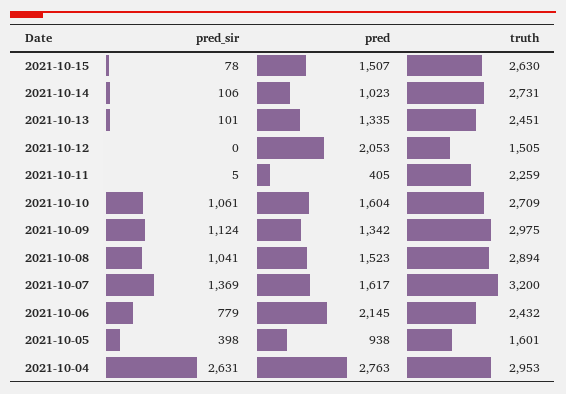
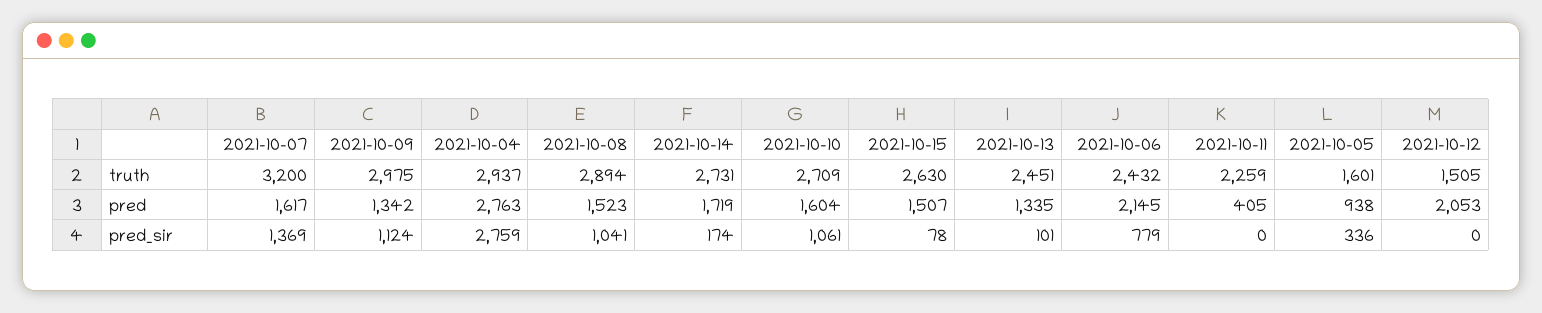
  {
    "pred_sir": {
      "2021-10-15": 78,
-     "2021-10-14": 106,
+     "2021-10-14": 174,
      "2021-10-13": 101,
      "2021-10-12": 0,
-     "2021-10-11": 5,
+     "2021-10-11": 0,
      "2021-10-10": 1061,
      "2021-10-09": 1124,
      "2021-10-08": 1041,
      "2021-10-07": 1369,
      "2021-10-06": 779,
-     "2021-10-05": 398,
+     "2021-10-05": 336,
-     "2021-10-04": 2631
+     "2021-10-04": 2759
    },
    "pred": {
      "2021-10-15": 1507,
-     "2021-10-14": 1023,
+     "2021-10-14": 1719,
      "2021-10-13": 1335,
      "2021-10-12": 2053,
      "2021-10-11": 405,
      "2021-10-10": 1604,
      "2021-10-09": 1342,
      "2021-10-08": 1523,
      "2021-10-07": 1617,
      "2021-10-06": 2145,
      "2021-10-05": 938,
      "2021-10-04": 2763
    },
    "truth": {
      "2021-10-15": 2630,
      "2021-10-14": 2731,
      "2021-10-13": 2451,
      "2021-10-12": 1505,
      "2021-10-11": 2259,
      "2021-10-10": 2709,
      "2021-10-09": 2975,
      "2021-10-08": 2894,
      "2021-10-07": 3200,
      "2021-10-06": 2432,
      "2021-10-05": 1601,
-     "2021-10-04": 2953
+     "2021-10-04": 2937
    }
  }

